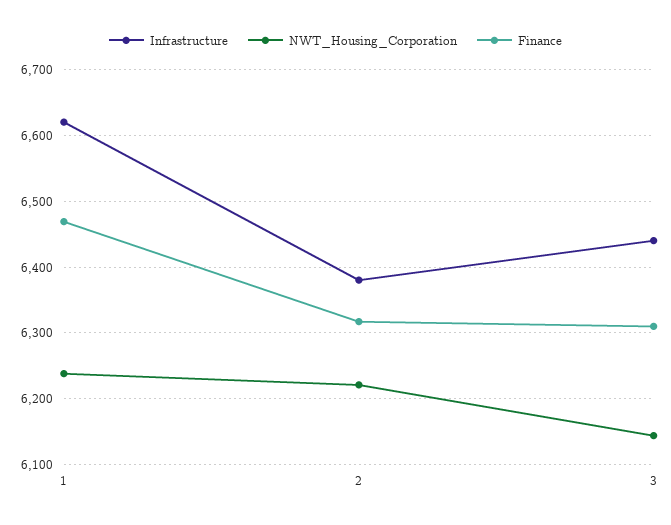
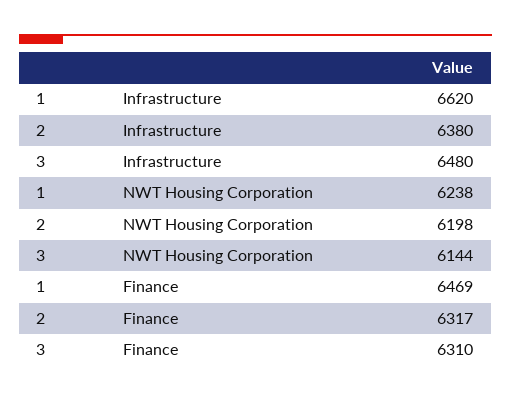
  {
    "Infrastructure": {
      "1": 6620,
      "2": 6380,
-     "3": 6440
+     "3": 6480
    },
    "NWT_Housing_Corporation": {
      "1": 6238,
-     "2": 6220,
+     "2": 6198,
      "3": 6144
    },
    "Finance": {
      "1": 6469,
      "2": 6317,
      "3": 6310
    }
  }

